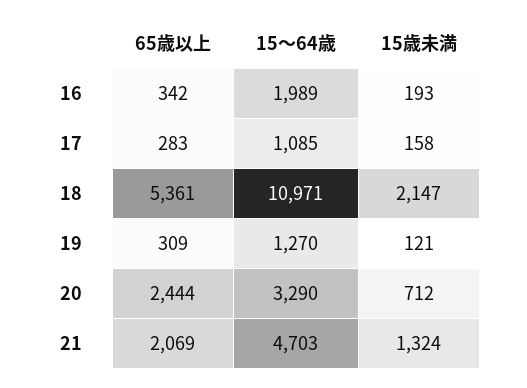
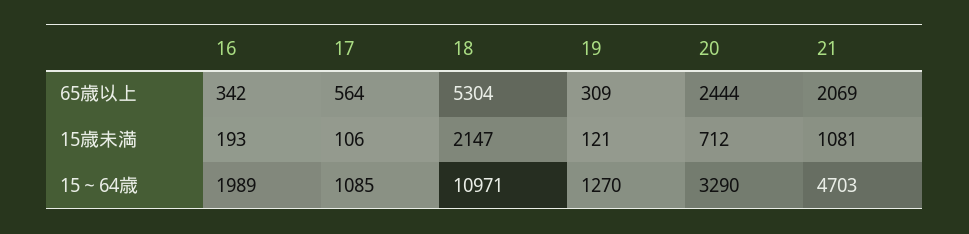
  {
    "65歳以上": {
      "16": 342,
-     "17": 283,
+     "17": 564,
-     "18": 5361,
+     "18": 5304,
      "19": 309,
      "20": 2444,
      "21": 2069
    },
    "15～64歳": {
      "16": 1989,
      "17": 1085,
      "18": 10971,
      "19": 1270,
      "20": 3290,
      "21": 4703
    },
    "15歳未満": {
      "16": 193,
-     "17": 158,
+     "17": 106,
      "18": 2147,
      "19": 121,
      "20": 712,
-     "21": 1324
+     "21": 1081
    }
  }

